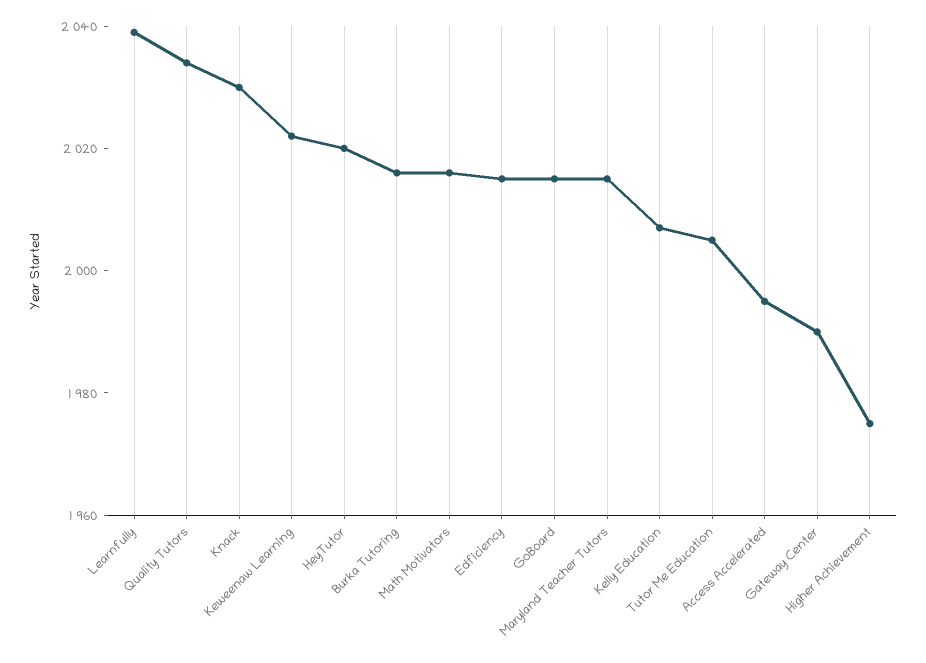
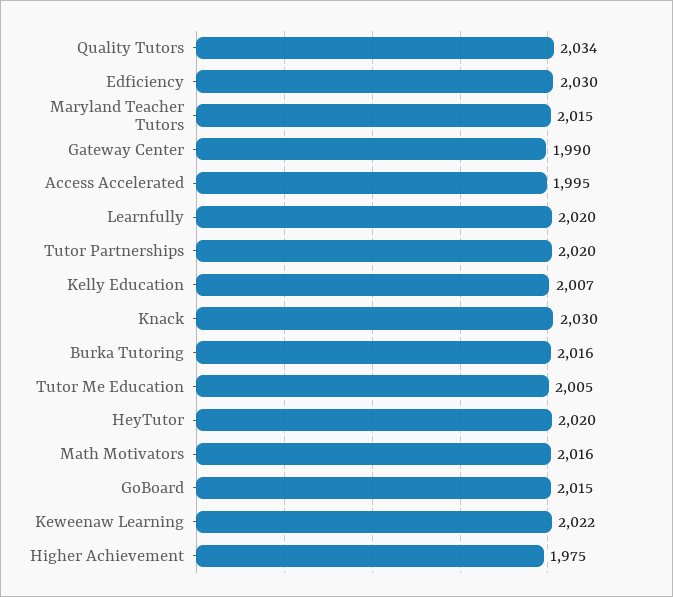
  {
-   "Learnfully": 2040,
+   "Learnfully": 2020,
    "Quality Tutors": 2034,
    "Knack": 2030,
    "Keweenaw Learning": 2022,
    "HeyTutor": 2020,
    "Burka Tutoring": 2016,
    "Math Motivators": 2016,
-   "Edficiency": 2015,
+   "Edficiency": 2030,
    "GoBoard": 2015,
    "Maryland Teacher Tutors": 2015,
    "Kelly Education": 2007,
    "Tutor Me Education": 2005,
    "Access Accelerated": 1995,
    "Gateway Center": 1990,
-   "Higher Achievement": 1975
+   "Higher Achievement": 1975,
+   "Tutor Partnerships": 2020
  }

